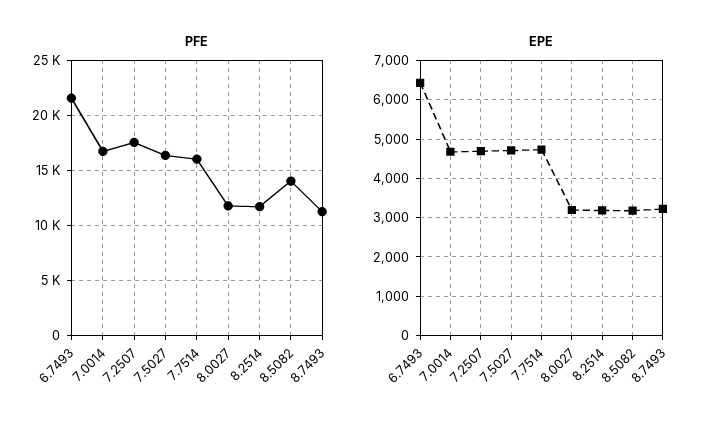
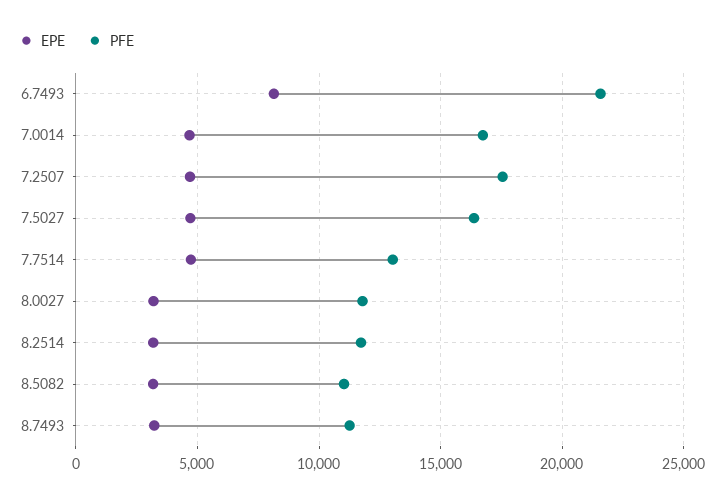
  {
    "PFE": {
      "6.7493": 21500,
      "7.0014": 16500,
      "7.2507": 17500,
      "7.5027": 16500,
-     "7.7514": 16000,
+     "7.7514": 13000,
      "8.0027": 12000,
      "8.2514": 11500,
-     "8.5082": 14000,
+     "8.5082": 11000,
      "8.7493": 11500
    },
    "EPE": {
-     "6.7493": 6400,
+     "6.7493": 8000,
      "7.0014": 4600,
      "7.2507": 4600,
      "7.5027": 4800,
      "7.7514": 4800,
      "8.0027": 3200,
      "8.2514": 3200,
      "8.5082": 3200,
      "8.7493": 3200
    }
  }

